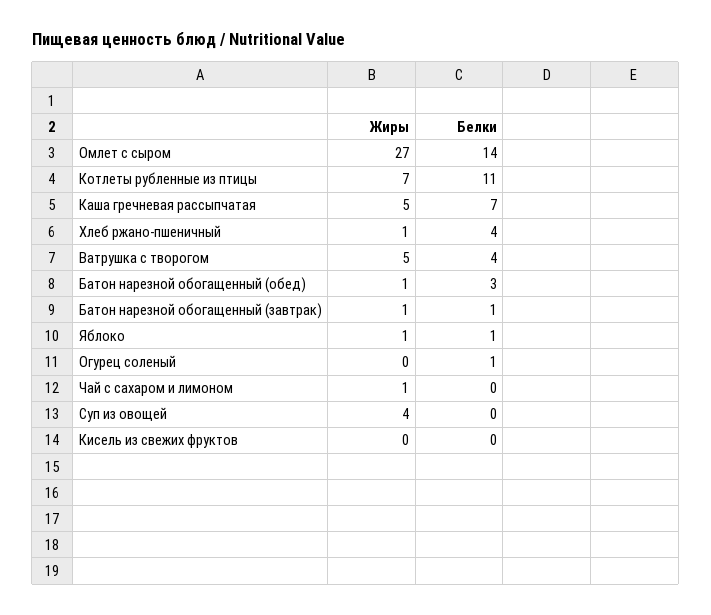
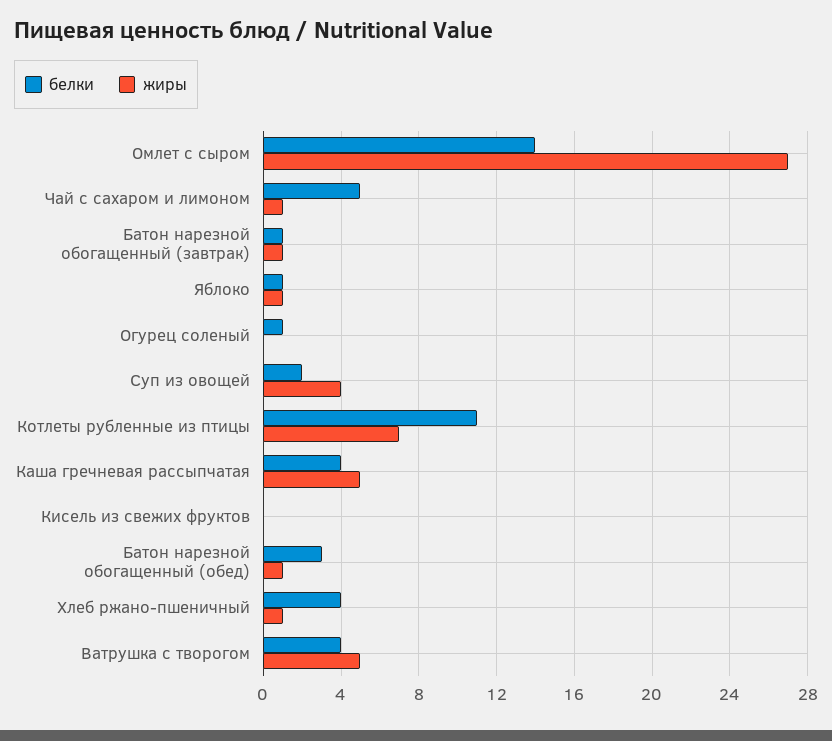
  {
    "Жиры": {
      "Омлет с сыром": 27,
      "Котлеты рубленные из птицы": 7,
      "Каша гречневая рассыпчатая": 5,
      "Хлеб ржано-пшеничный": 1,
      "Ватрушка с творогом": 5,
      "Батон нарезной обогащенный (обед)": 1,
      "Батон нарезной обогащенный (завтрак)": 1,
      "Яблоко": 1,
      "Огурец соленый": 0,
      "Чай с сахаром и лимоном": 1,
      "Суп из овощей": 4,
      "Кисель из свежих фруктов": 0
    },
    "Белки": {
      "Омлет с сыром": 14,
      "Котлеты рубленные из птицы": 11,
-     "Каша гречневая рассыпчатая": 7,
+     "Каша гречневая рассыпчатая": 4,
      "Хлеб ржано-пшеничный": 4,
      "Ватрушка с творогом": 4,
      "Батон нарезной обогащенный (обед)": 3,
      "Батон нарезной обогащенный (завтрак)": 1,
      "Яблоко": 1,
      "Огурец соленый": 1,
-     "Чай с сахаром и лимоном": 0,
+     "Чай с сахаром и лимоном": 5,
-     "Суп из овощей": 0,
+     "Суп из овощей": 2,
      "Кисель из свежих фруктов": 0
    }
  }

